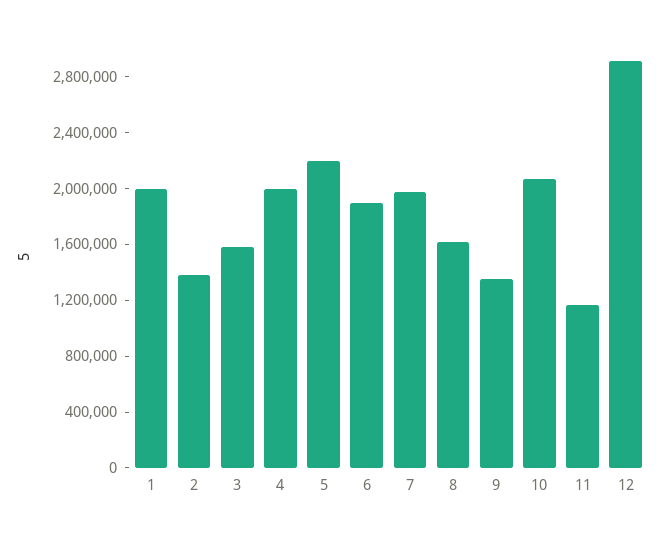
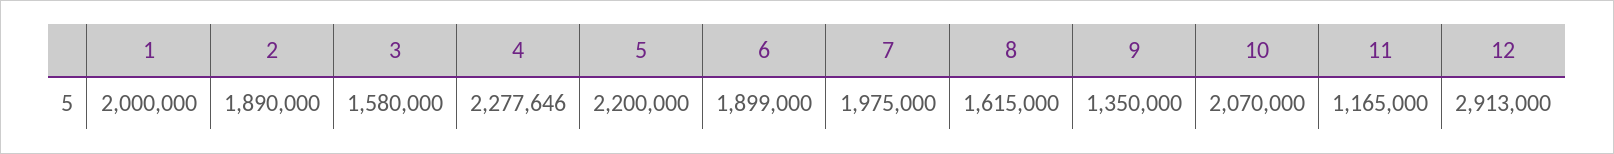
  {
    "1": 2000000,
-   "2": 1400000,
+   "2": 1890000,
    "3": 1580000,
-   "4": 2000000,
+   "4": 2277646,
    "5": 2200000,
    "6": 1899000,
    "7": 1975000,
    "8": 1615000,
    "9": 1350000,
    "10": 2070000,
    "11": 1165000,
    "12": 2913000
  }

